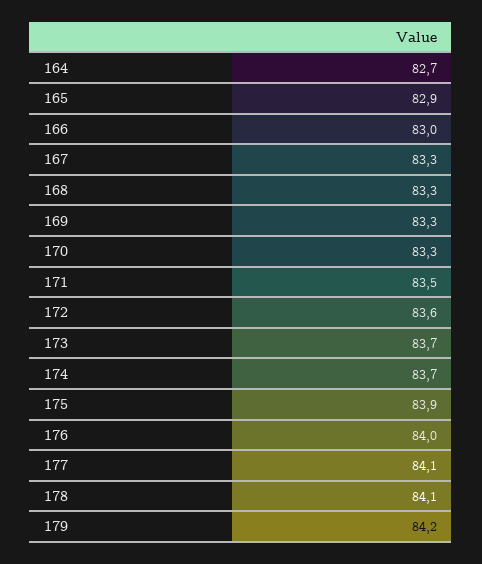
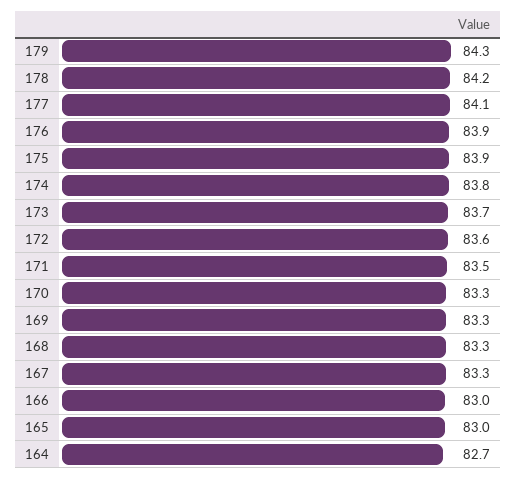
  {
    "164": 82.7,
-   "165": 82.9,
+   "165": 83,
    "166": 83,
    "167": 83.3,
    "168": 83.3,
    "169": 83.3,
    "170": 83.3,
    "171": 83.5,
    "172": 83.6,
    "173": 83.7,
-   "174": 83.7,
+   "174": 83.8,
    "175": 83.9,
-   "176": 84,
+   "176": 83.9,
    "177": 84.1,
-   "178": 84.1,
+   "178": 84.2,
-   "179": 84.2
+   "179": 84.3
  }

